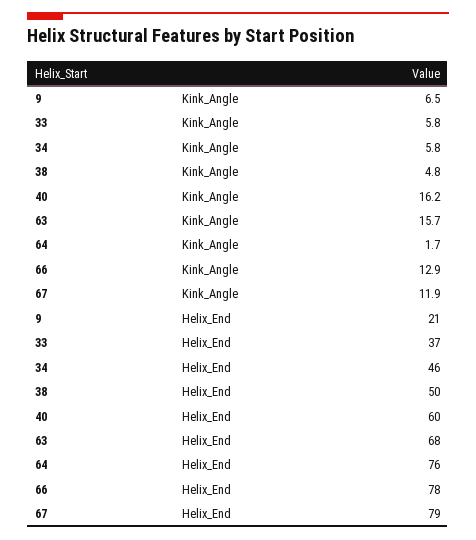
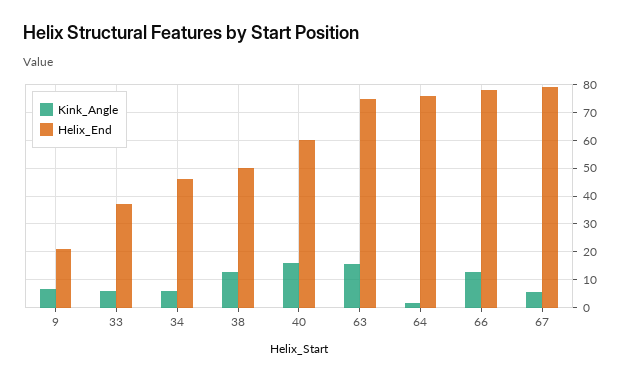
  {
    "Kink_Angle": {
      "9": 6.5,
      "33": 5.8,
      "34": 5.8,
-     "38": 4.8,
+     "38": 12.5,
      "40": 16.2,
      "63": 15.7,
      "64": 1.7,
      "66": 12.9,
-     "67": 11.9
+     "67": 5
    },
    "Helix_End": {
      "9": 21,
      "33": 37,
      "34": 46,
      "38": 50,
      "40": 60,
-     "63": 68,
+     "63": 75,
      "64": 76,
      "66": 78,
      "67": 79
    }
  }

